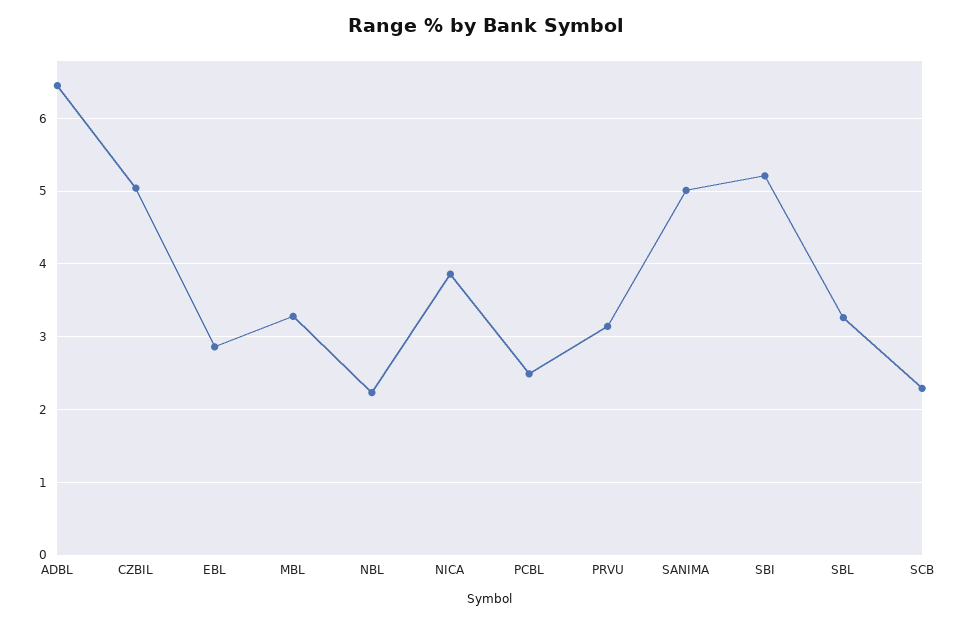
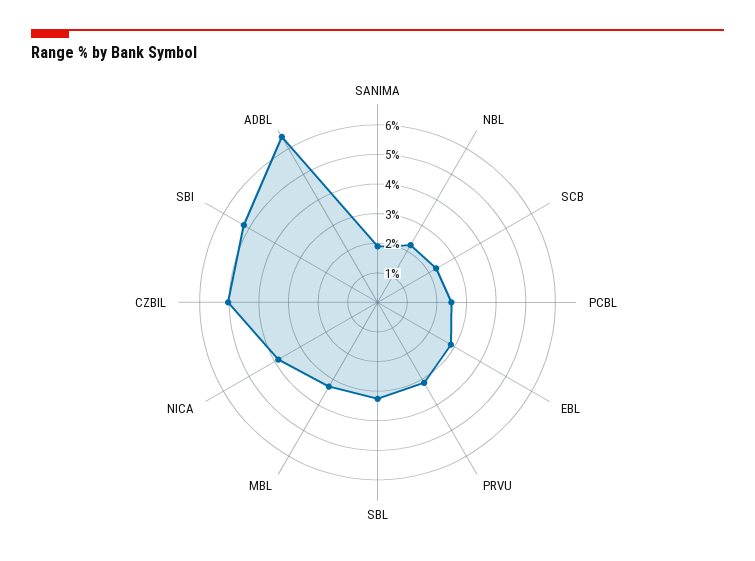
  {
    "ADBL": 6.5,
    "CZBIL": 5,
    "EBL": 2.9,
    "MBL": 3.3,
    "NBL": 2.2,
    "NICA": 3.9,
    "PCBL": 2.5,
    "PRVU": 3.1,
-   "SANIMA": 5,
+   "SANIMA": 2,
    "SBI": 5.2,
    "SBL": 3.3,
    "SCB": 2.3
  }

